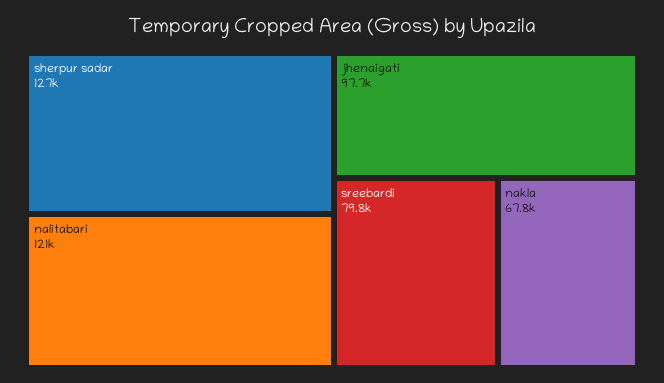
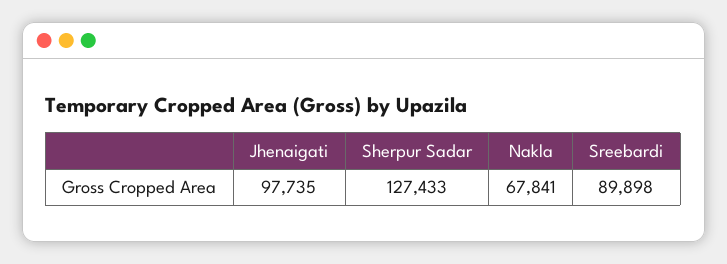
  {
    "sherpur sadar": 127433,
-   "nalitabari": 121000,
    "jhenaigati": 97735,
-   "sreebardi": 79800,
+   "sreebardi": 89898,
    "nakla": 67841
  }

